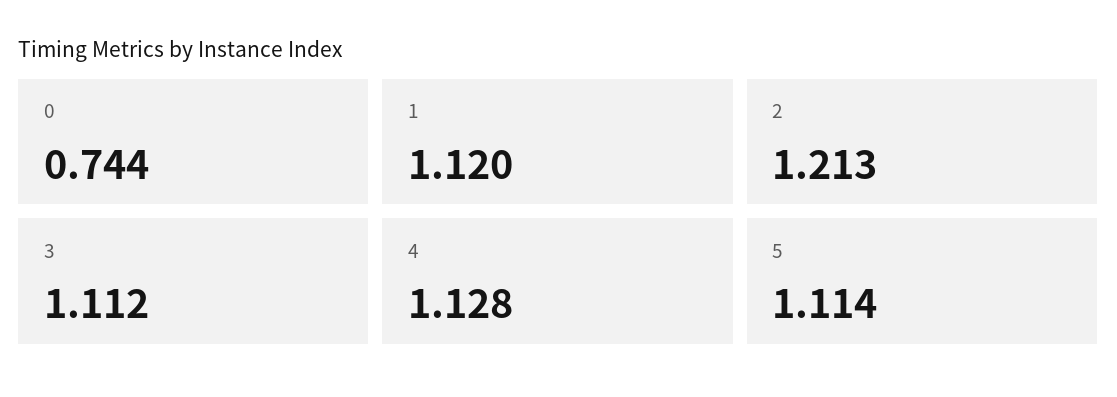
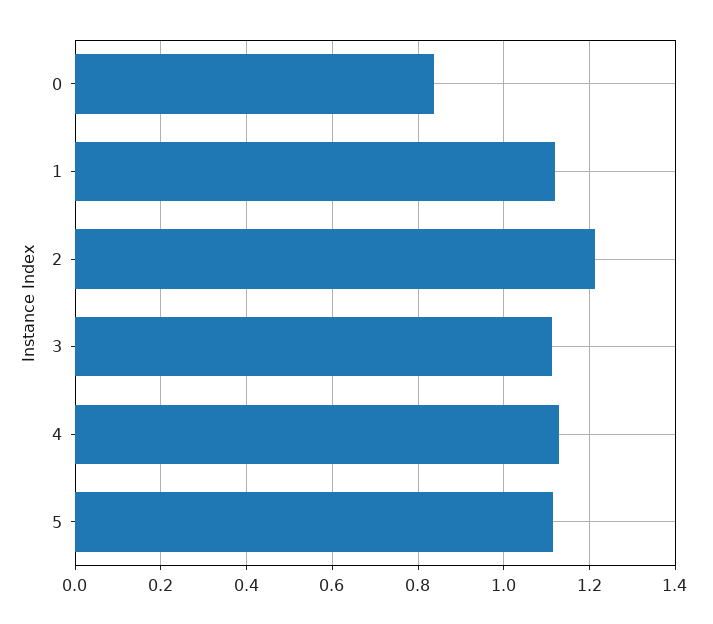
  {
-   "0": 0.744,
+   "0": 0.84,
    "1": 1.12,
    "2": 1.213,
    "3": 1.112,
    "4": 1.128,
    "5": 1.114
  }

